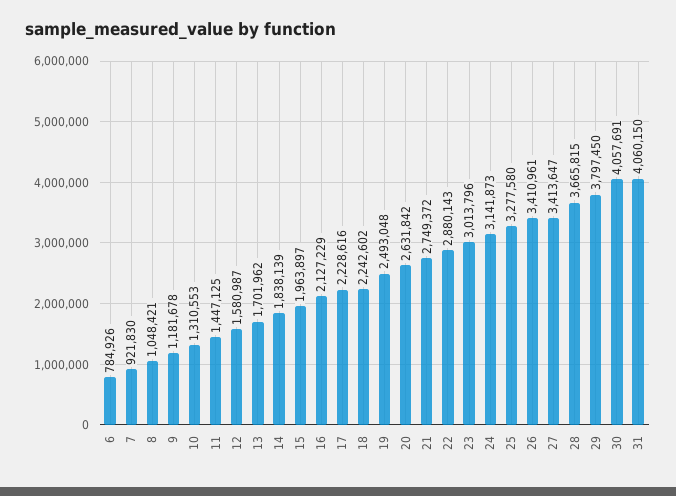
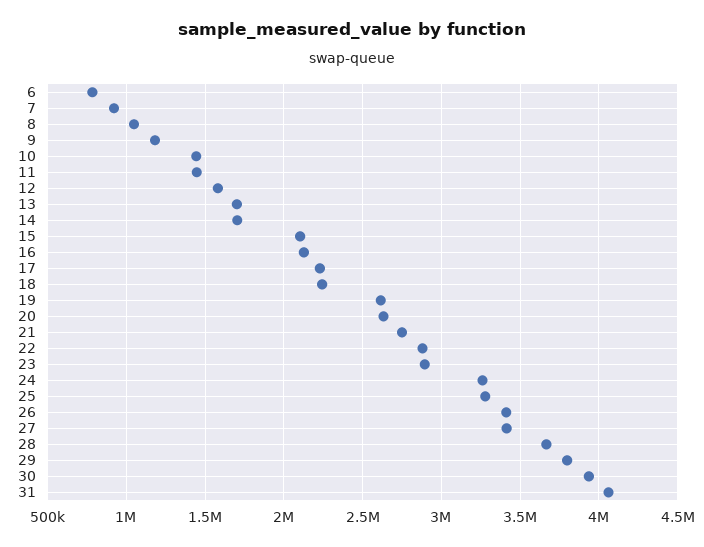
  {
    "6": 784926,
    "7": 921830,
    "8": 1048421,
    "9": 1181678,
-   "10": 1310553,
+   "10": 1450000,
    "11": 1447125,
    "12": 1580987,
    "13": 1701962,
-   "14": 1838139,
+   "14": 1700000,
-   "15": 1963897,
+   "15": 2100000,
    "16": 2127229,
    "17": 2228616,
    "18": 2242602,
-   "19": 2493048,
+   "19": 2600000,
    "20": 2631842,
    "21": 2749372,
    "22": 2880143,
-   "23": 3013796,
+   "23": 2900000,
-   "24": 3141873,
+   "24": 3250000,
    "25": 3277580,
    "26": 3410961,
    "27": 3413647,
    "28": 3665815,
    "29": 3797450,
-   "30": 4057691,
+   "30": 3950000,
    "31": 4060150
  }

